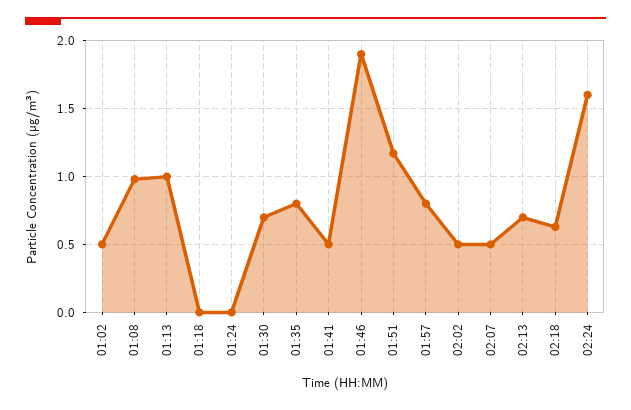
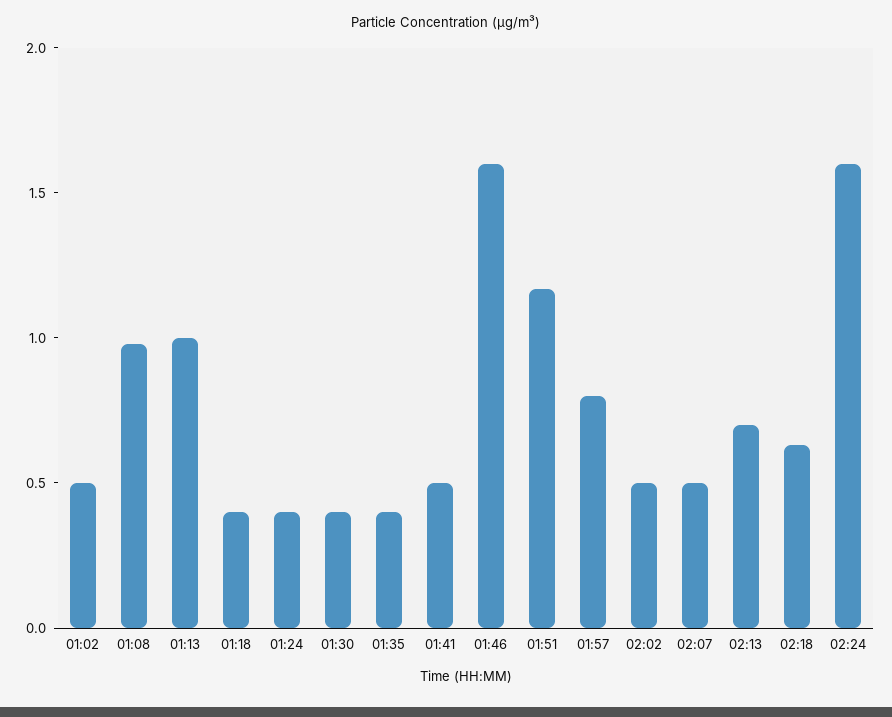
  {
    "01:02": 0.5,
    "01:08": 1,
    "01:13": 1,
-   "01:18": 0,
+   "01:18": 0.4,
-   "01:24": 0,
+   "01:24": 0.4,
-   "01:30": 0.7,
+   "01:30": 0.4,
-   "01:35": 0.8,
+   "01:35": 0.4,
    "01:41": 0.5,
-   "01:46": 1.9,
+   "01:46": 1.6,
    "01:51": 1.15,
    "01:57": 0.8,
    "02:02": 0.5,
    "02:07": 0.5,
    "02:13": 0.7,
    "02:18": 0.65,
    "02:24": 1.6
  }

